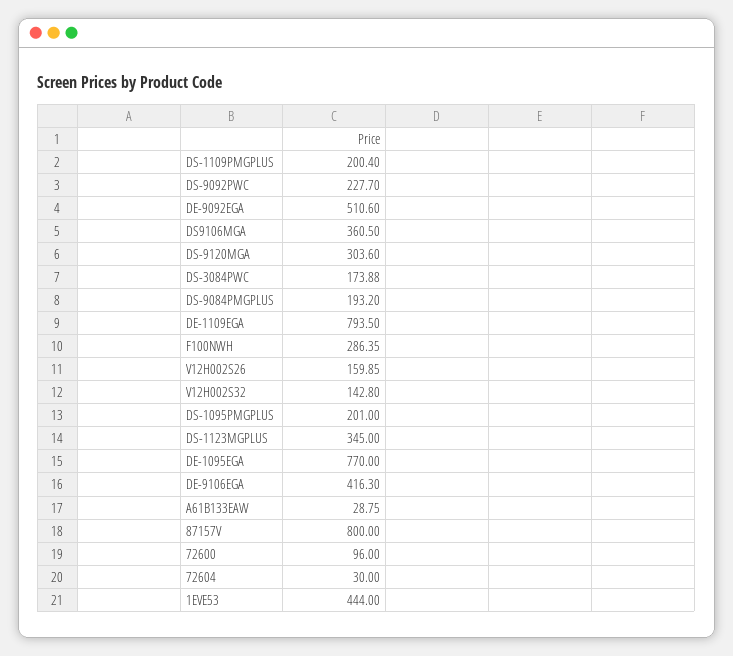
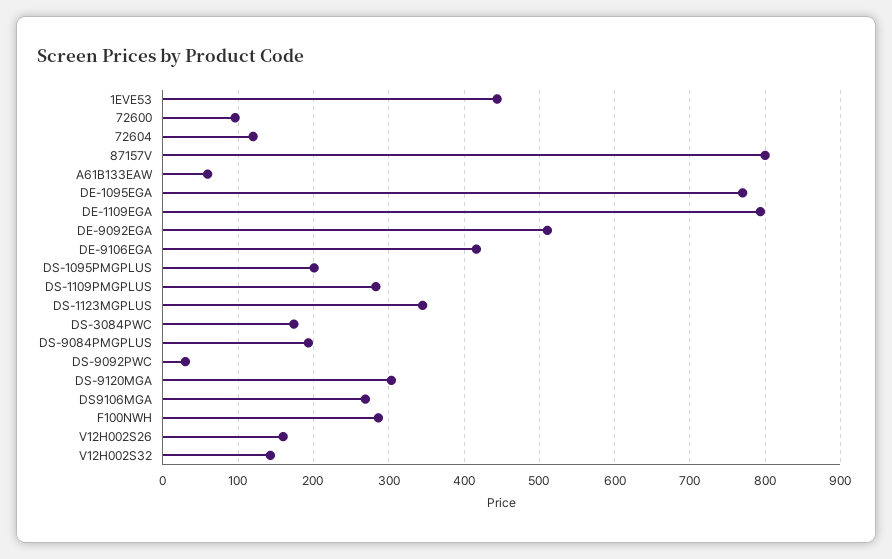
  {
-   "DS-1109PMGPLUS": 200.4,
+   "DS-1109PMGPLUS": 280,
-   "DS-9092PWC": 227.7,
+   "DS-9092PWC": 30,
    "DE-9092EGA": 510.6,
-   "DS9106MGA": 360.5,
+   "DS9106MGA": 270,
    "DS-9120MGA": 303.6,
    "DS-3084PWC": 173.88,
    "DS-9084PMGPLUS": 193.2,
    "DE-1109EGA": 793.5,
    "F100NWH": 286.35,
    "V12H002S26": 159.85,
    "V12H002S32": 142.8,
    "DS-1095PMGPLUS": 201,
    "DS-1123MGPLUS": 345,
    "DE-1095EGA": 770,
    "DE-9106EGA": 416.3,
-   "A61B133EAW": 28.75,
+   "A61B133EAW": 60,
    "87157V": 800,
    "72600": 96,
-   "72604": 30,
+   "72604": 120,
    "1EVE53": 444
  }

